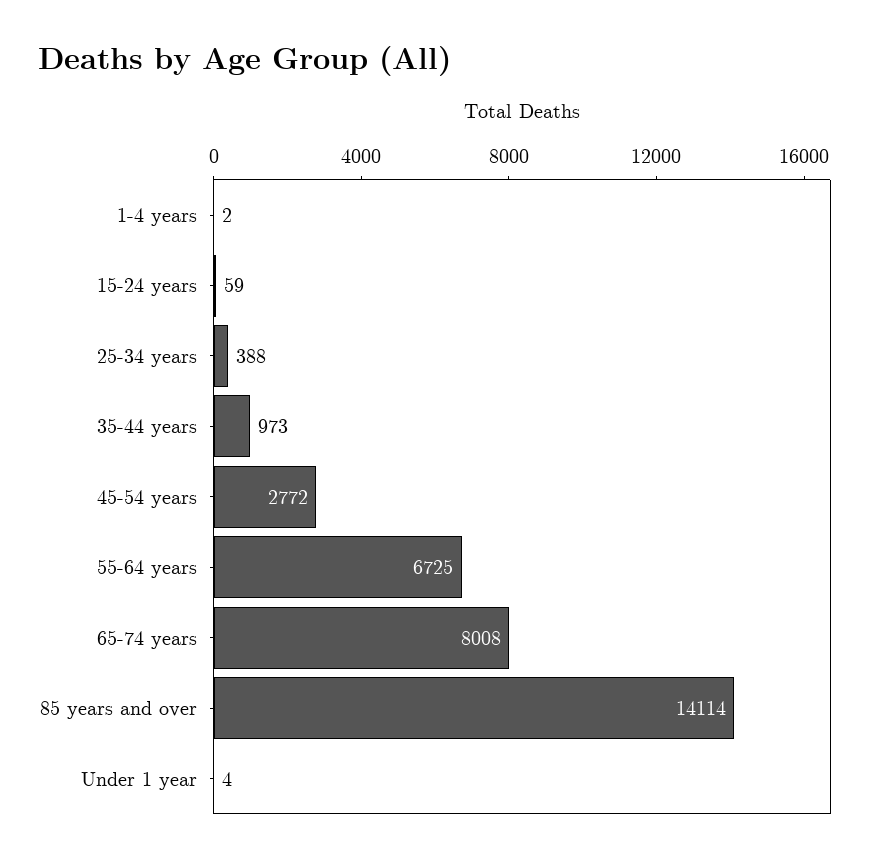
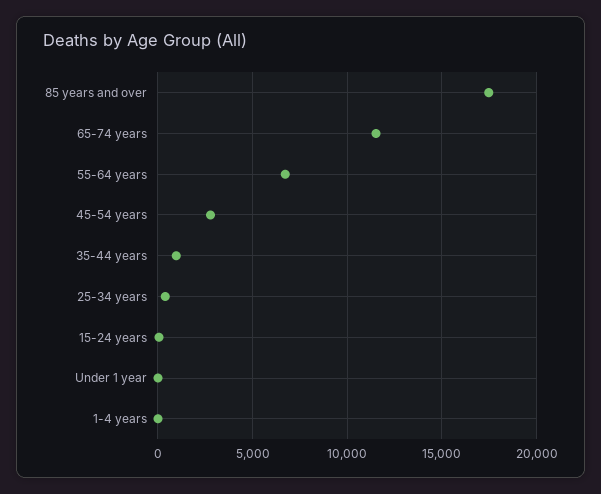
  {
    "1-4 years": 2,
    "15-24 years": 59,
    "25-34 years": 388,
    "35-44 years": 973,
    "45-54 years": 2772,
    "55-64 years": 6725,
-   "65-74 years": 8008,
+   "65-74 years": 11500,
-   "85 years and over": 14114,
+   "85 years and over": 17500,
    "Under 1 year": 4
  }

